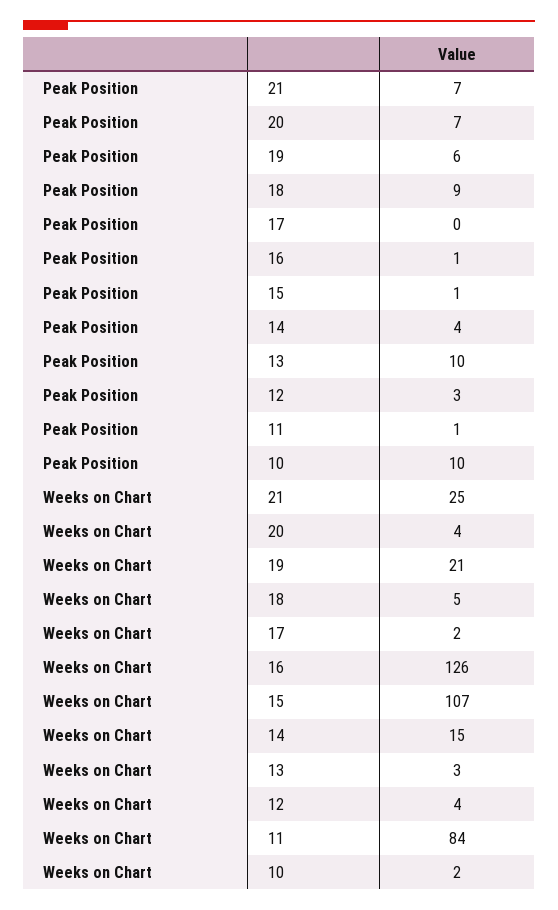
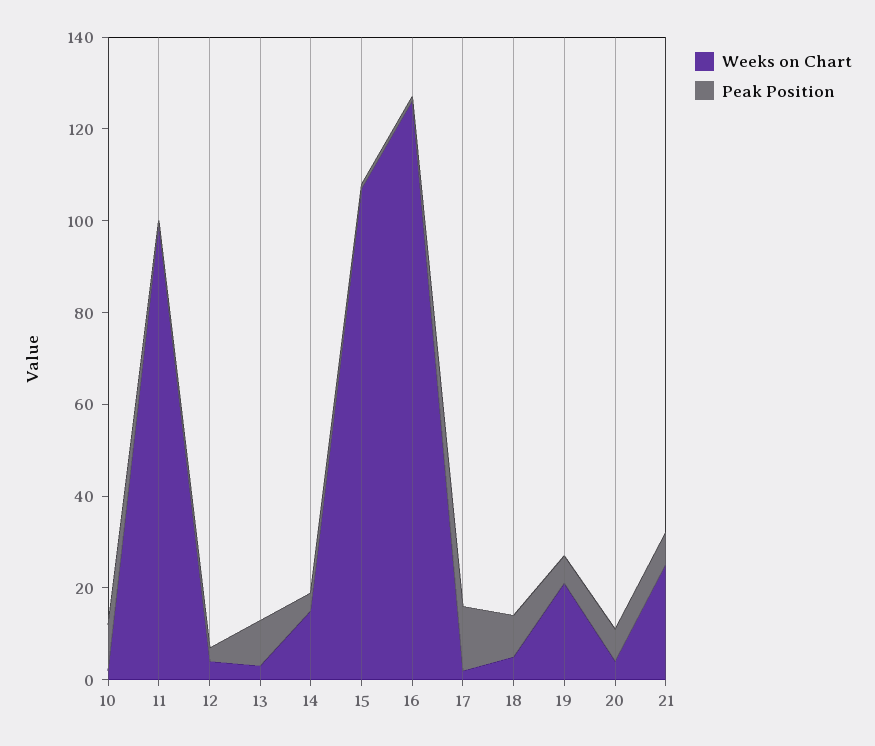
  {
    "Peak Position": {
      "21": 7,
      "20": 7,
      "19": 6,
      "18": 9,
-     "17": 0,
+     "17": 15,
      "16": 1,
      "15": 1,
      "14": 4,
      "13": 10,
      "12": 3,
      "11": 1,
      "10": 10
    },
    "Weeks on Chart": {
      "21": 25,
      "20": 4,
      "19": 21,
      "18": 5,
      "17": 2,
      "16": 126,
      "15": 107,
      "14": 15,
      "13": 3,
      "12": 4,
-     "11": 84,
+     "11": 100,
      "10": 2
    }
  }

